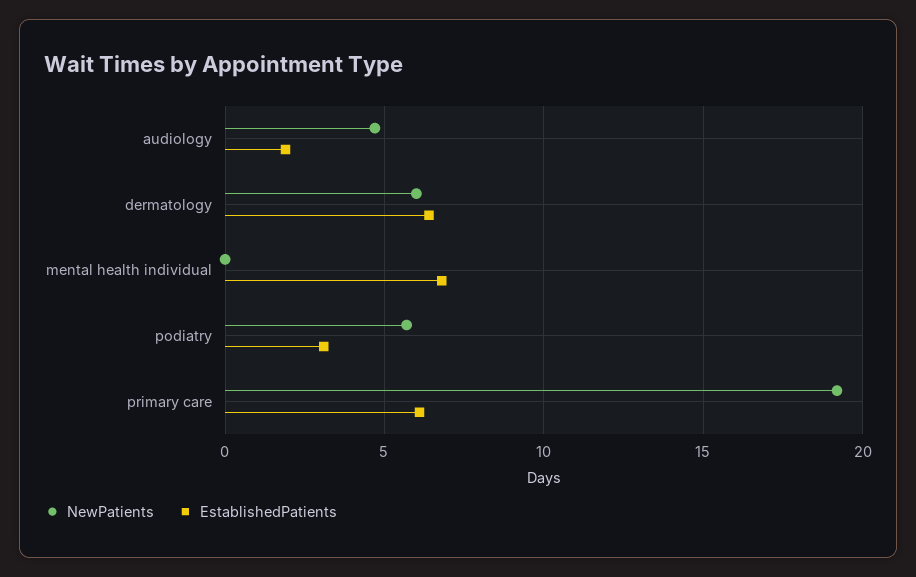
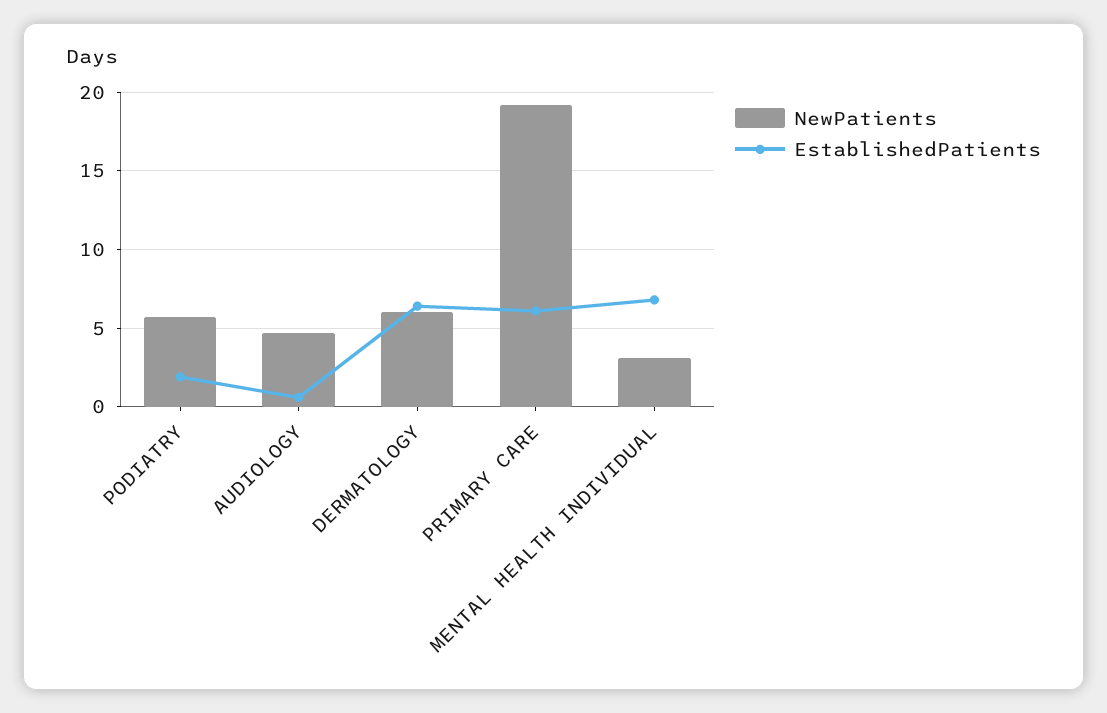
  {
    "NewPatients": {
      "audiology": 4.5,
      "dermatology": 6,
-     "mental health individual": 0,
+     "mental health individual": 3,
      "podiatry": 5.5,
      "primary care": 19
    },
    "EstablishedPatients": {
-     "audiology": 2,
+     "audiology": 0.5,
      "dermatology": 6.5,
      "mental health individual": 7,
-     "podiatry": 3,
+     "podiatry": 2,
      "primary care": 6
    }
  }

